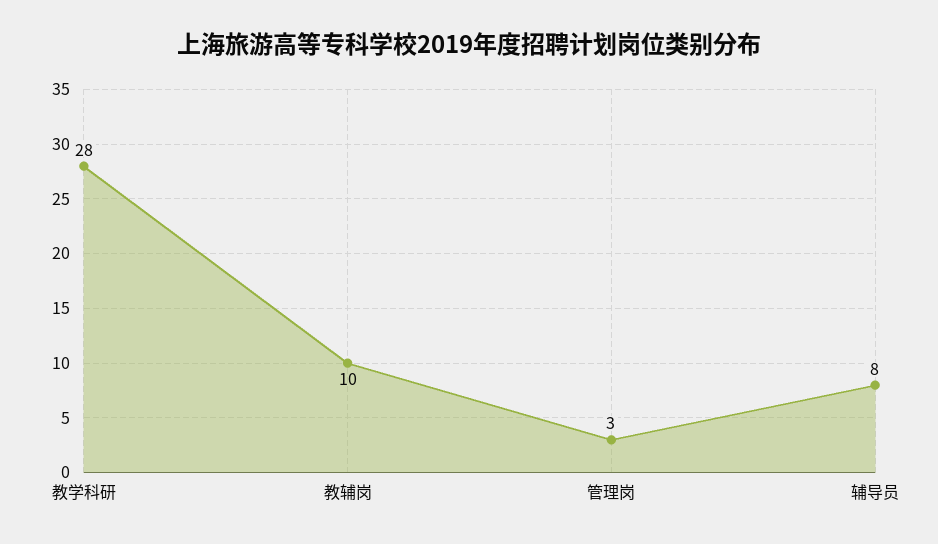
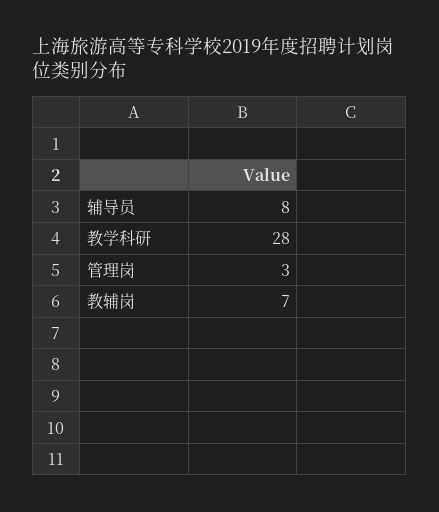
  {
    "教学科研": 28,
-   "教辅岗": 10,
+   "教辅岗": 7,
    "管理岗": 3,
    "辅导员": 8
  }

